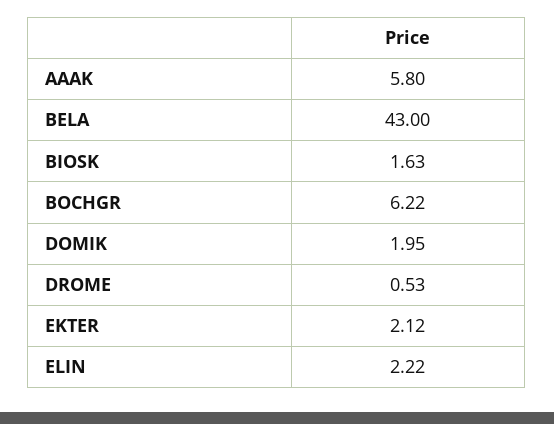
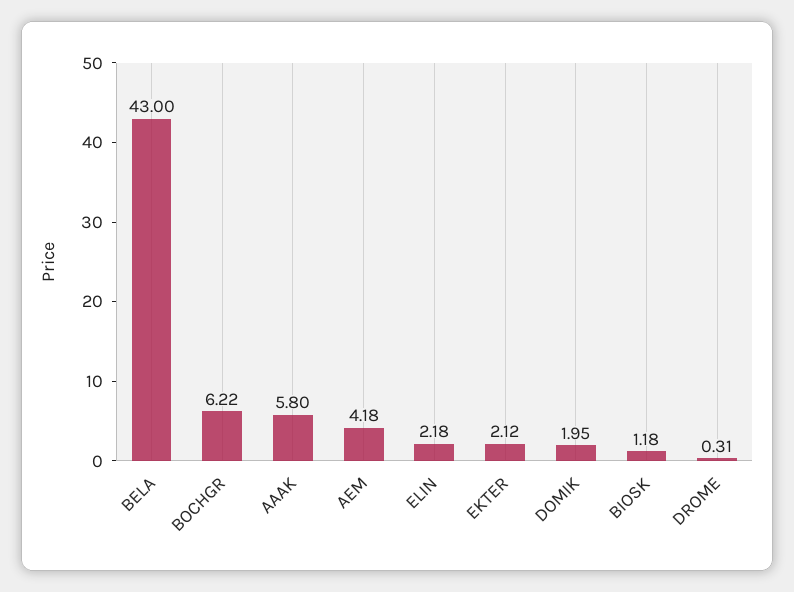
  {
    "AAAK": 5.8,
    "BELA": 43,
-   "BIOSK": 1.63,
+   "BIOSK": 1.18,
    "BOCHGR": 6.22,
    "DOMIK": 1.95,
-   "DROME": 0.53,
+   "DROME": 0.31,
    "EKTER": 2.12,
-   "ELIN": 2.22
+   "ELIN": 2.18,
+   "AEM": 4.18
  }

